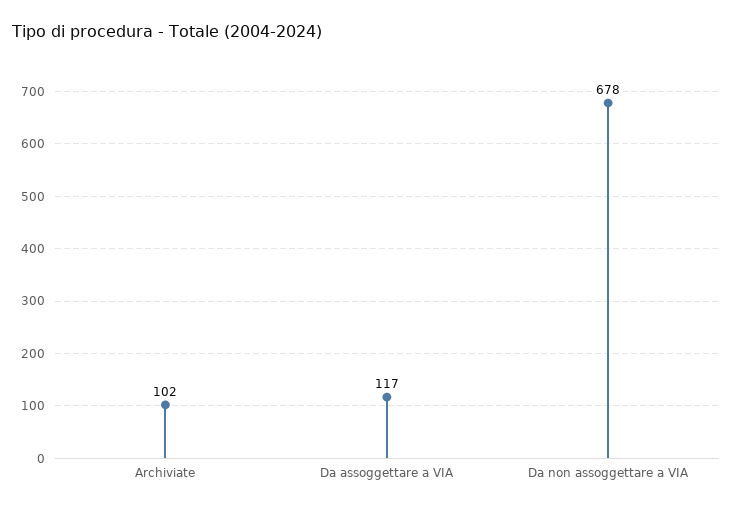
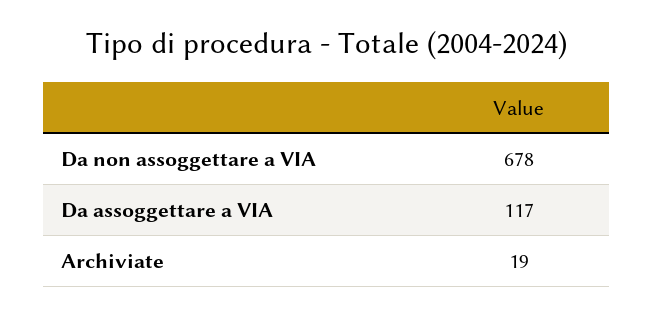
  {
-   "Archiviate": 102,
+   "Archiviate": 19,
    "Da assoggettare a VIA": 117,
    "Da non assoggettare a VIA": 678
  }

